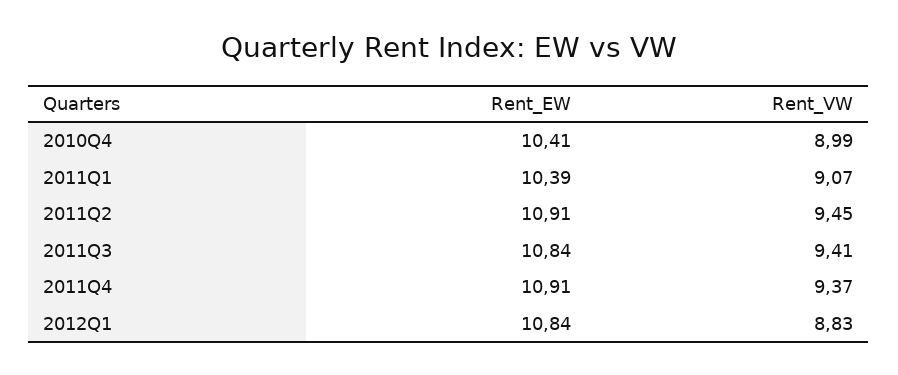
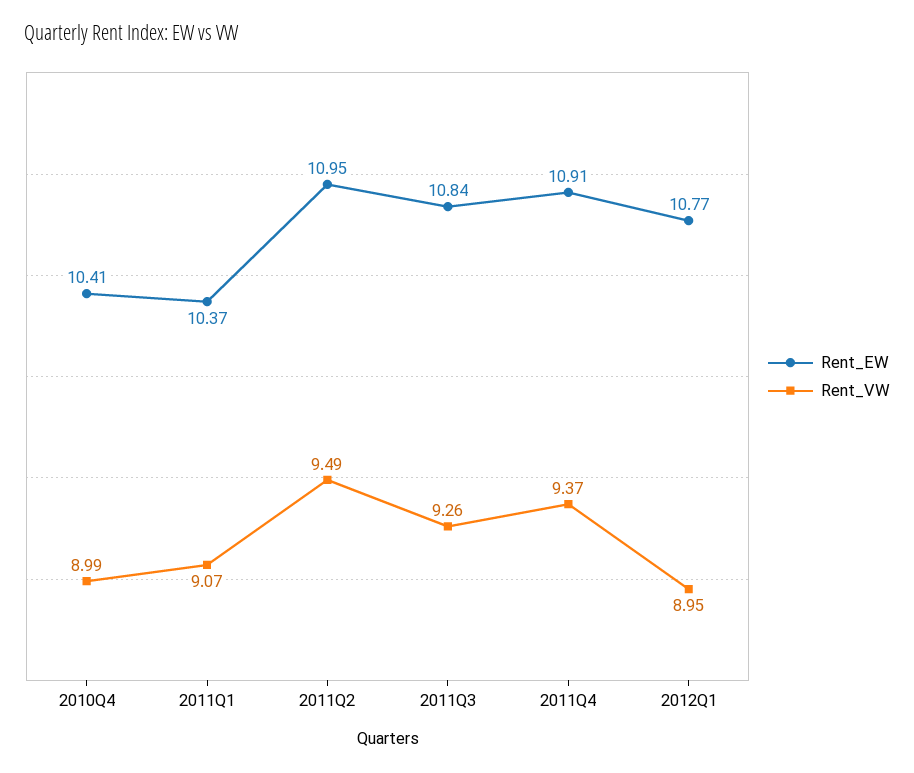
  {
    "Rent_EW": {
      "2010Q4": 10.41,
-     "2011Q1": 10.39,
+     "2011Q1": 10.37,
-     "2011Q2": 10.91,
+     "2011Q2": 10.95,
      "2011Q3": 10.84,
      "2011Q4": 10.91,
-     "2012Q1": 10.84
+     "2012Q1": 10.77
    },
    "Rent_VW": {
      "2010Q4": 8.99,
      "2011Q1": 9.07,
-     "2011Q2": 9.45,
+     "2011Q2": 9.49,
-     "2011Q3": 9.41,
+     "2011Q3": 9.26,
      "2011Q4": 9.37,
-     "2012Q1": 8.83
+     "2012Q1": 8.95
    }
  }

